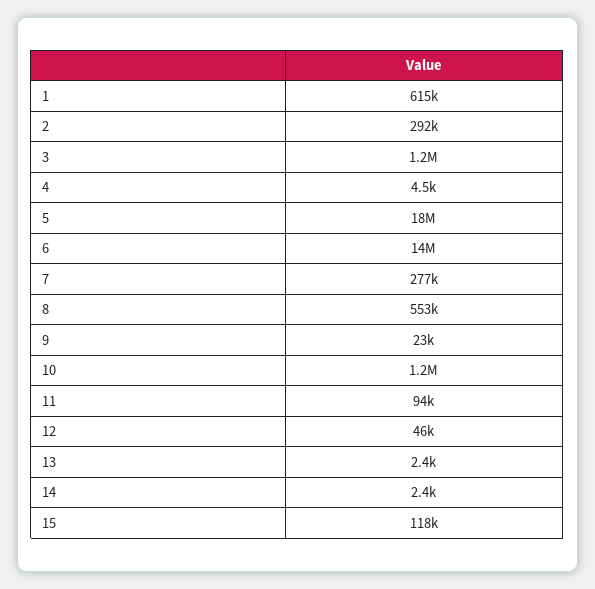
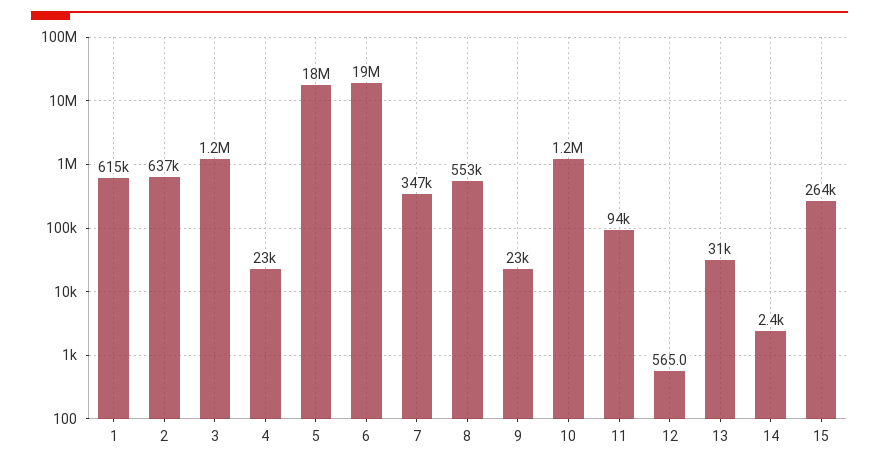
  {
    "1": 615000,
-   "2": 292000,
+   "2": 637000,
    "3": 1200000,
-   "4": 4500,
+   "4": 23000,
    "5": 18000000,
-   "6": 14000000,
+   "6": 19000000,
-   "7": 277000,
+   "7": 347000,
    "8": 553000,
    "9": 23000,
    "10": 1200000,
    "11": 94000,
-   "12": 46000,
+   "12": 565,
-   "13": 2400,
+   "13": 31000,
    "14": 2400,
-   "15": 118000
+   "15": 264000
  }

